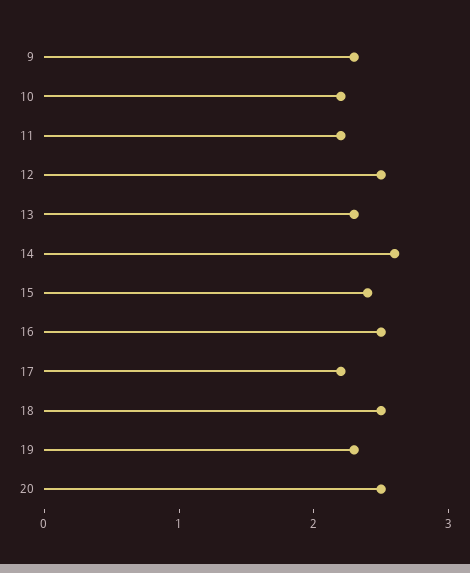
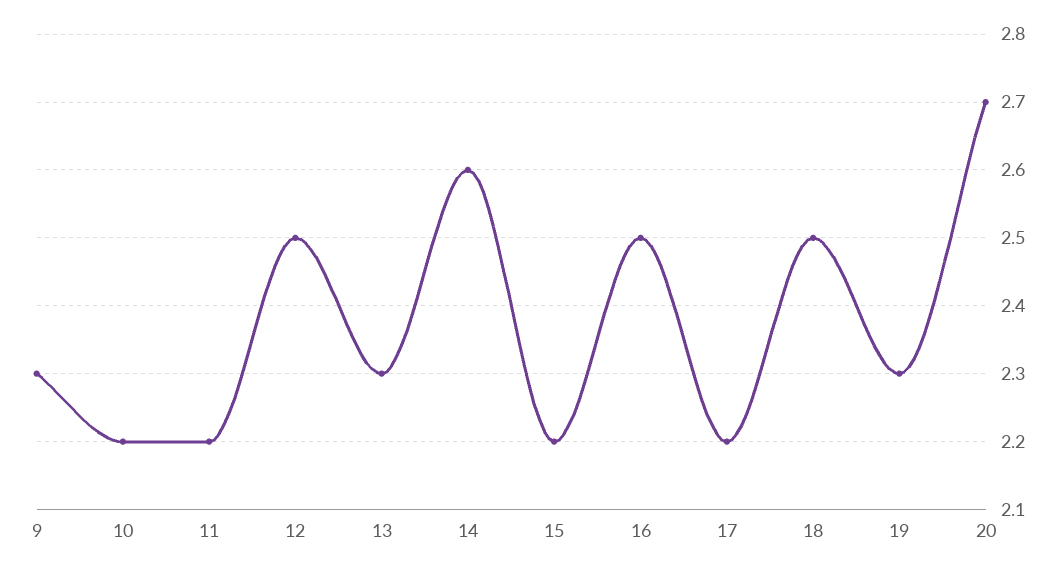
  {
    "9": 2.3,
    "10": 2.2,
    "11": 2.2,
    "12": 2.5,
    "13": 2.3,
    "14": 2.6,
-   "15": 2.4,
+   "15": 2.2,
    "16": 2.5,
    "17": 2.2,
    "18": 2.5,
    "19": 2.3,
-   "20": 2.5
+   "20": 2.7
  }

